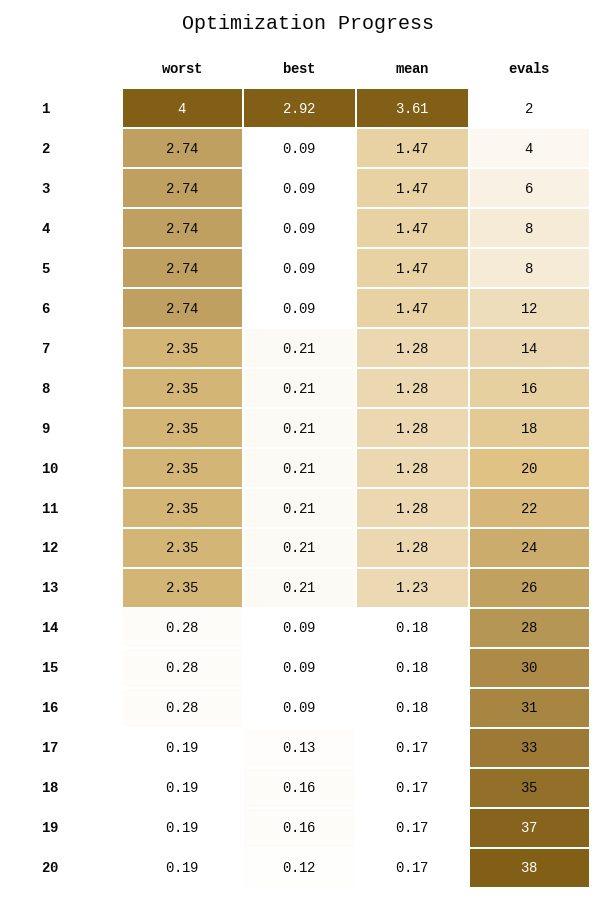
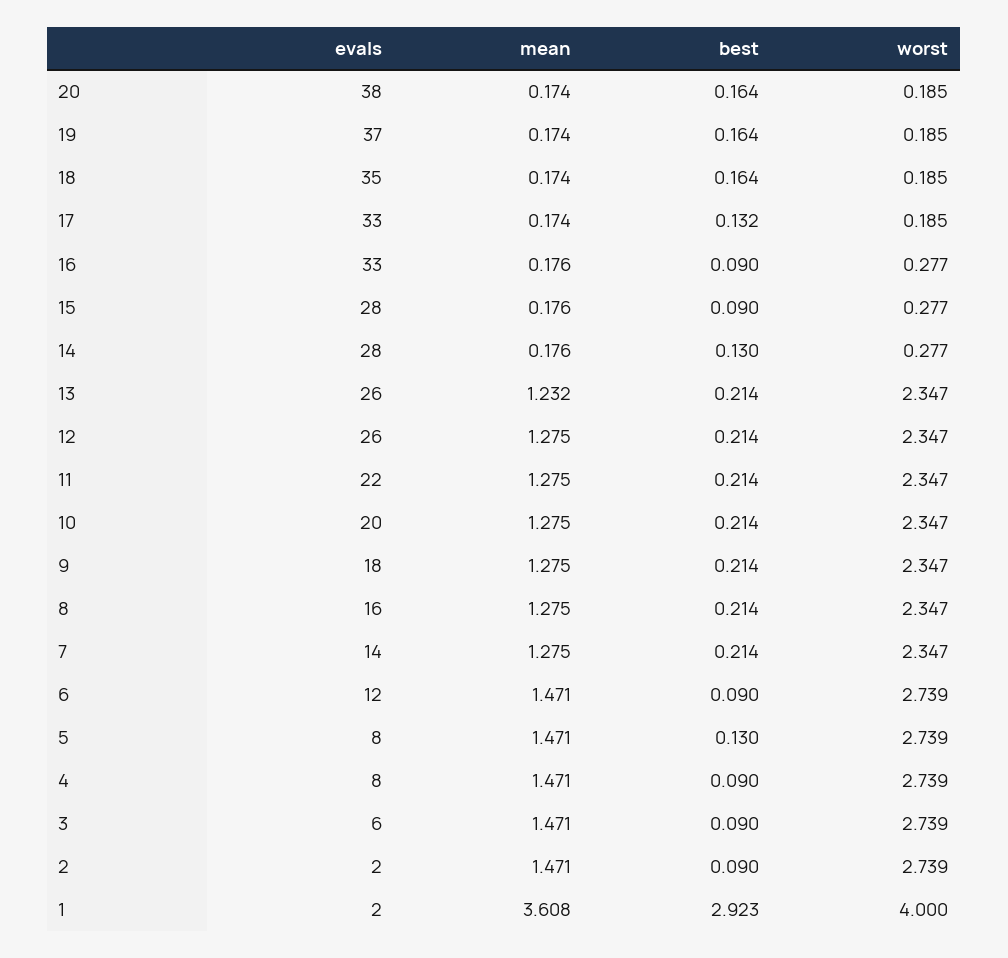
  {
    "worst": {
      "1": 4,
      "2": 2.739,
      "3": 2.739,
      "4": 2.739,
      "5": 2.739,
      "6": 2.739,
      "7": 2.347,
      "8": 2.347,
      "9": 2.347,
      "10": 2.347,
      "11": 2.347,
      "12": 2.347,
      "13": 2.347,
      "14": 0.277,
      "15": 0.277,
      "16": 0.277,
      "17": 0.185,
      "18": 0.185,
      "19": 0.185,
      "20": 0.185
    },
    "best": {
      "1": 2.923,
      "2": 0.09,
      "3": 0.09,
      "4": 0.09,
-     "5": 0.09,
+     "5": 0.13,
      "6": 0.09,
      "7": 0.214,
      "8": 0.214,
      "9": 0.214,
      "10": 0.214,
      "11": 0.214,
      "12": 0.214,
      "13": 0.214,
-     "14": 0.09,
+     "14": 0.13,
      "15": 0.09,
      "16": 0.09,
      "17": 0.132,
      "18": 0.164,
      "19": 0.164,
-     "20": 0.12
+     "20": 0.164
    },
    "mean": {
      "1": 3.608,
      "2": 1.471,
      "3": 1.471,
      "4": 1.471,
      "5": 1.471,
      "6": 1.471,
      "7": 1.275,
      "8": 1.275,
      "9": 1.275,
      "10": 1.275,
      "11": 1.275,
      "12": 1.275,
      "13": 1.232,
      "14": 0.176,
      "15": 0.176,
      "16": 0.176,
      "17": 0.174,
      "18": 0.174,
      "19": 0.174,
      "20": 0.174
    },
    "evals": {
      "1": 2,
-     "2": 4,
+     "2": 2,
      "3": 6,
      "4": 8,
      "5": 8,
      "6": 12,
      "7": 14,
      "8": 16,
      "9": 18,
      "10": 20,
      "11": 22,
-     "12": 24,
+     "12": 26,
      "13": 26,
      "14": 28,
-     "15": 30,
+     "15": 28,
-     "16": 31,
+     "16": 33,
      "17": 33,
      "18": 35,
      "19": 37,
      "20": 38
    }
  }

